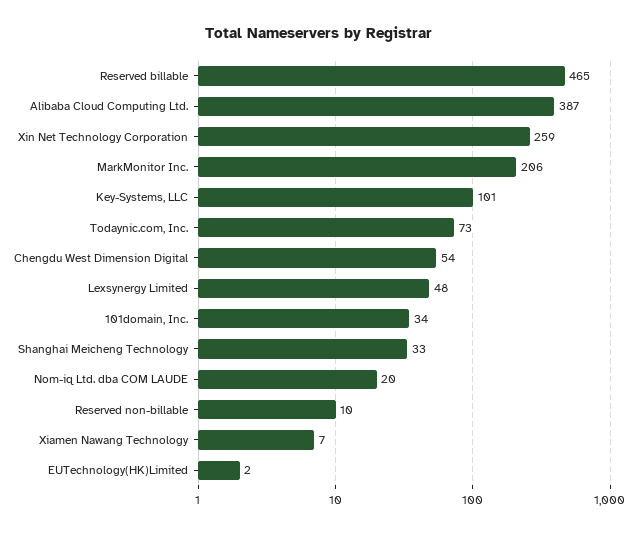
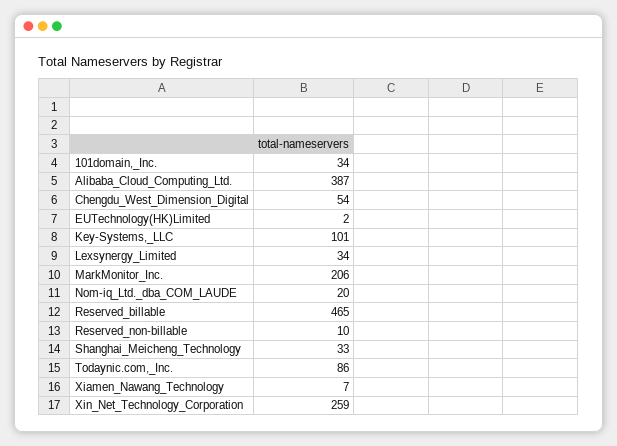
  {
    "Reserved billable": 465,
    "Alibaba Cloud Computing Ltd.": 387,
    "Xin Net Technology Corporation": 259,
    "MarkMonitor Inc.": 206,
    "Key-Systems, LLC": 101,
-   "Todaynic.com, Inc.": 73,
+   "Todaynic.com, Inc.": 86,
    "Chengdu West Dimension Digital": 54,
-   "Lexsynergy Limited": 48,
+   "Lexsynergy Limited": 34,
    "101domain, Inc.": 34,
    "Shanghai Meicheng Technology": 33,
    "Nom-iq Ltd. dba COM LAUDE": 20,
    "Reserved non-billable": 10,
    "Xiamen Nawang Technology": 7,
    "EUTechnology(HK)Limited": 2
  }

